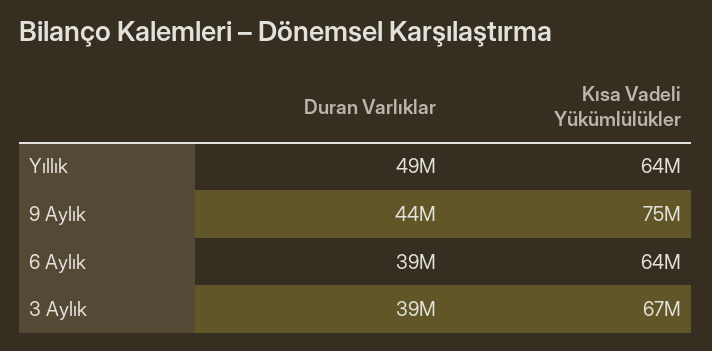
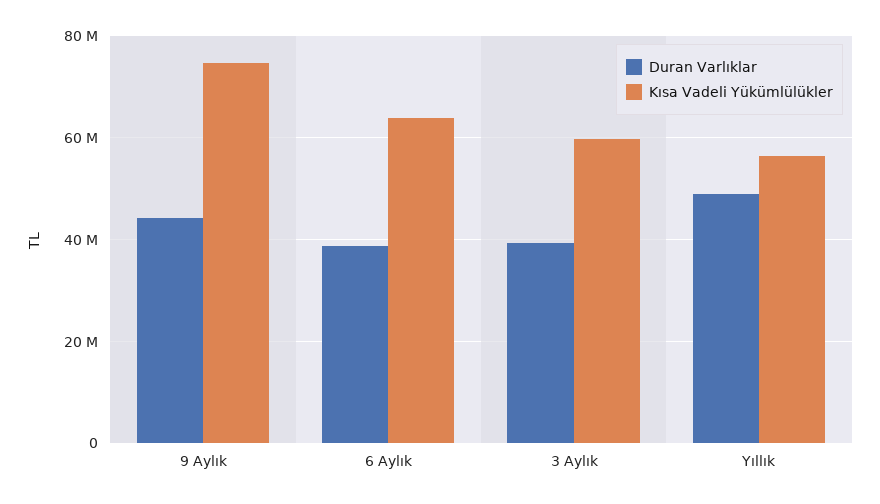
  {
    "Duran Varlıklar": {
      "Yıllık": 49000000,
      "9 Aylık": 44000000,
      "6 Aylık": 39000000,
      "3 Aylık": 39000000
    },
    "Kısa Vadeli Yükümlülükler": {
-     "Yıllık": 64000000,
+     "Yıllık": 56000000,
      "9 Aylık": 75000000,
      "6 Aylık": 64000000,
-     "3 Aylık": 67000000
+     "3 Aylık": 60000000
    }
  }

